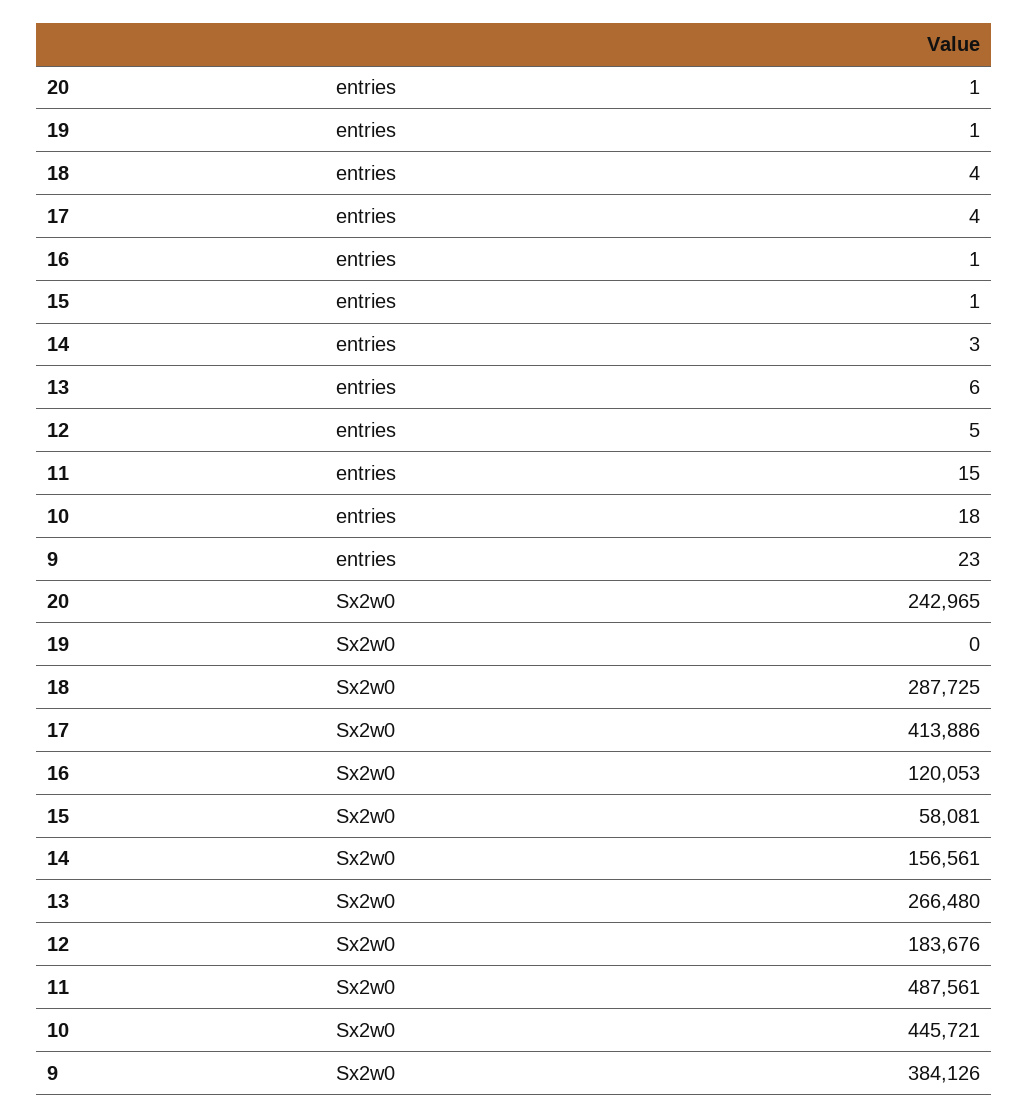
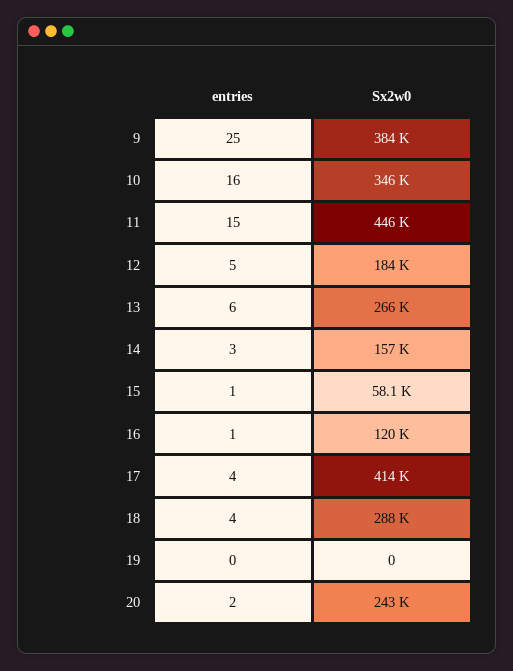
  {
    "20": {
-     "entries": 1,
+     "entries": 2,
      "Sx2w0": 242965
    },
    "19": {
-     "entries": 1,
+     "entries": 0,
      "Sx2w0": 0
    },
    "18": {
      "entries": 4,
      "Sx2w0": 287725
    },
    "17": {
      "entries": 4,
      "Sx2w0": 413886
    },
    "16": {
      "entries": 1,
      "Sx2w0": 120053
    },
    "15": {
      "entries": 1,
      "Sx2w0": 58081
    },
    "14": {
      "entries": 3,
      "Sx2w0": 156561
    },
    "13": {
      "entries": 6,
      "Sx2w0": 266480
    },
    "12": {
      "entries": 5,
      "Sx2w0": 183676
    },
    "11": {
      "entries": 15,
-     "Sx2w0": 487561
+     "Sx2w0": 446000
    },
    "10": {
-     "entries": 18,
+     "entries": 16,
-     "Sx2w0": 445721
+     "Sx2w0": 346000
    },
    "9": {
-     "entries": 23,
+     "entries": 25,
      "Sx2w0": 384126
    }
  }

